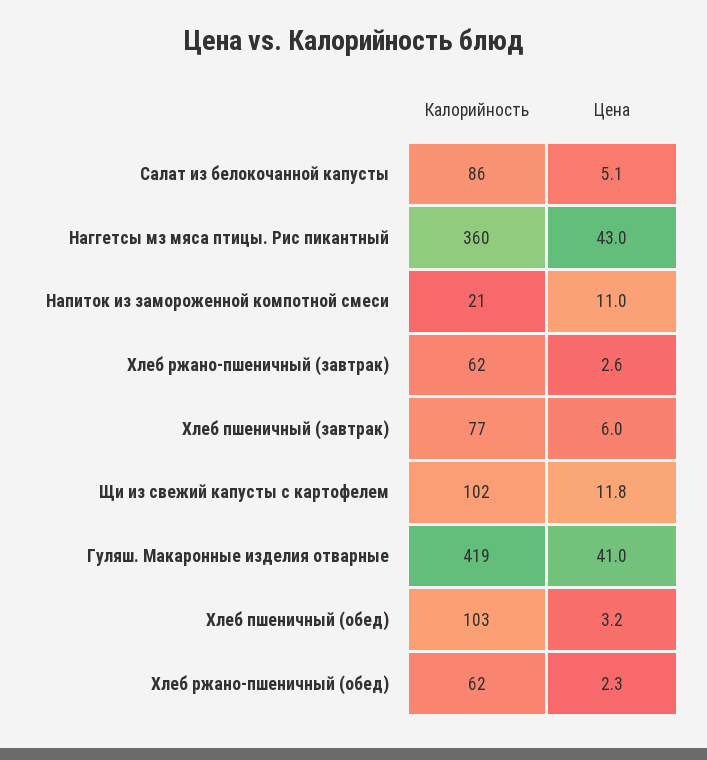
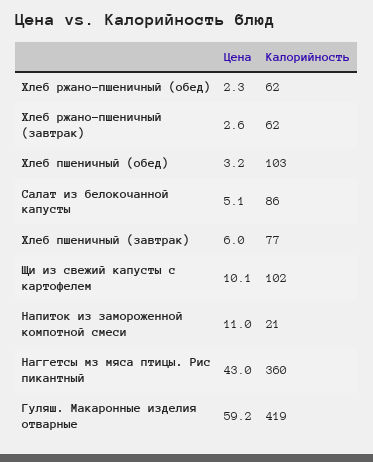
  {
    "Калорийность": {
      "Салат из белокочанной капусты": 86,
      "Наггетсы мз мяса птицы. Рис пикантный": 360,
      "Напиток из замороженной компотной смеси": 21,
      "Хлеб ржано-пшеничный (завтрак)": 62,
      "Хлеб пшеничный (завтрак)": 77,
      "Щи из свежий капусты с картофелем": 102,
      "Гуляш. Макаронные изделия отварные": 419,
      "Хлеб пшеничный (обед)": 103,
      "Хлеб ржано-пшеничный (обед)": 62
    },
    "Цена": {
      "Салат из белокочанной капусты": 5.1,
      "Наггетсы мз мяса птицы. Рис пикантный": 43,
      "Напиток из замороженной компотной смеси": 11,
      "Хлеб ржано-пшеничный (завтрак)": 2.6,
      "Хлеб пшеничный (завтрак)": 6,
-     "Щи из свежий капусты с картофелем": 11.8,
+     "Щи из свежий капусты с картофелем": 10.1,
-     "Гуляш. Макаронные изделия отварные": 41,
+     "Гуляш. Макаронные изделия отварные": 59.2,
      "Хлеб пшеничный (обед)": 3.2,
      "Хлеб ржано-пшеничный (обед)": 2.3
    }
  }

